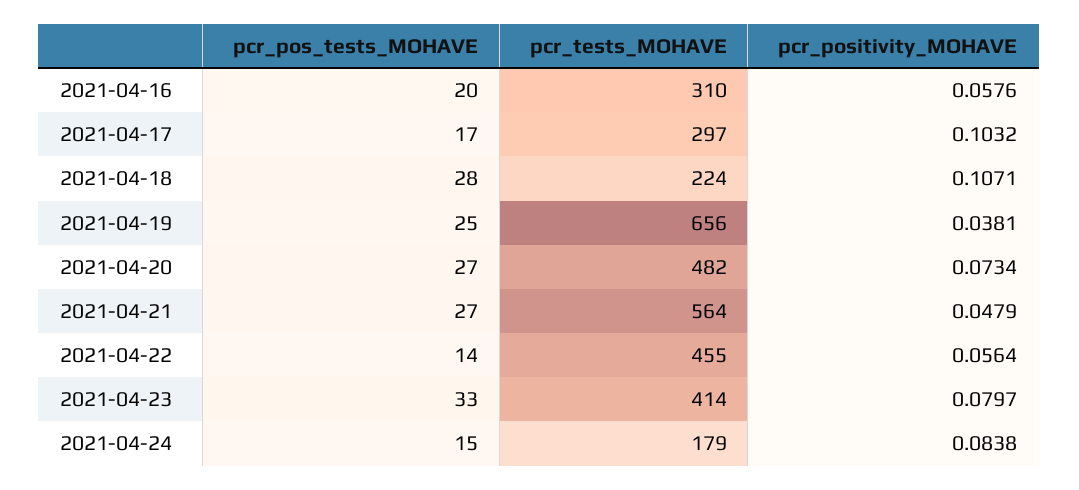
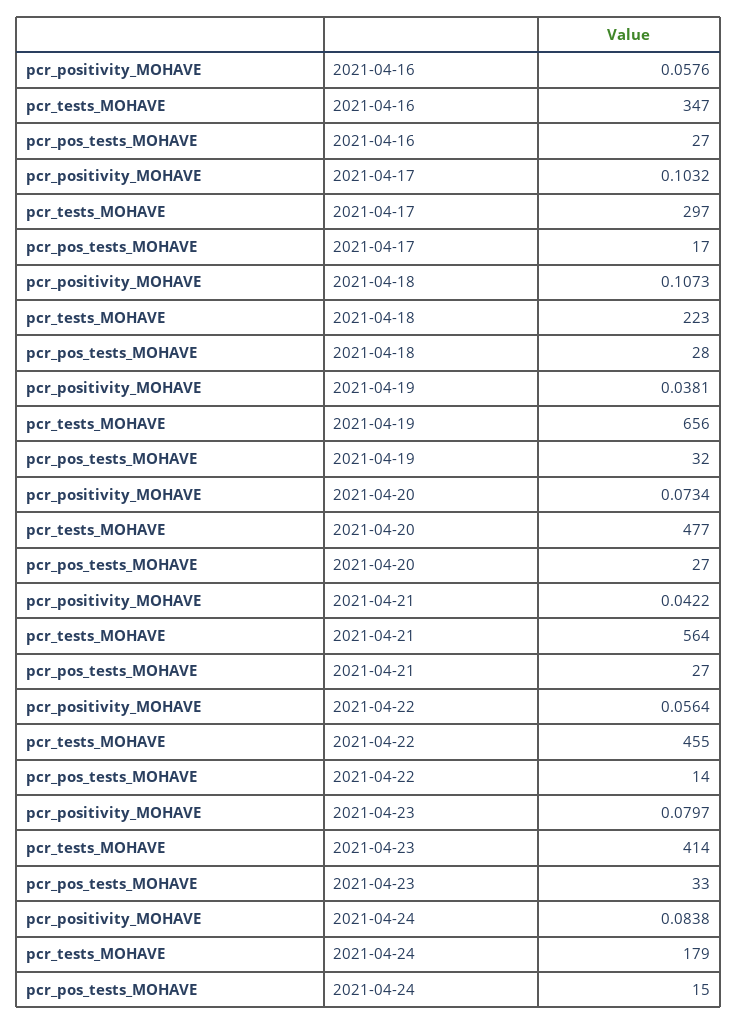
  {
    "pcr_pos_tests_MOHAVE": {
-     "2021-04-16": 20,
+     "2021-04-16": 27,
      "2021-04-17": 17,
      "2021-04-18": 28,
-     "2021-04-19": 25,
+     "2021-04-19": 32,
      "2021-04-20": 27,
      "2021-04-21": 27,
      "2021-04-22": 14,
      "2021-04-23": 33,
      "2021-04-24": 15
    },
    "pcr_tests_MOHAVE": {
-     "2021-04-16": 310,
+     "2021-04-16": 347,
      "2021-04-17": 297,
-     "2021-04-18": 224,
+     "2021-04-18": 223,
      "2021-04-19": 656,
-     "2021-04-20": 482,
+     "2021-04-20": 477,
      "2021-04-21": 564,
      "2021-04-22": 455,
      "2021-04-23": 414,
      "2021-04-24": 179
    },
    "pcr_positivity_MOHAVE": {
      "2021-04-16": 0.0576,
      "2021-04-17": 0.1032,
-     "2021-04-18": 0.1071,
+     "2021-04-18": 0.1073,
      "2021-04-19": 0.0381,
      "2021-04-20": 0.0734,
-     "2021-04-21": 0.0479,
+     "2021-04-21": 0.0422,
      "2021-04-22": 0.0564,
      "2021-04-23": 0.0797,
      "2021-04-24": 0.0838
    }
  }

